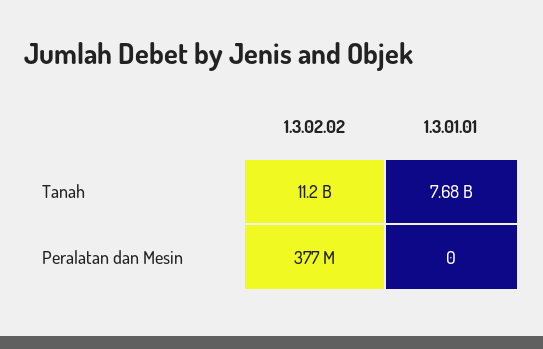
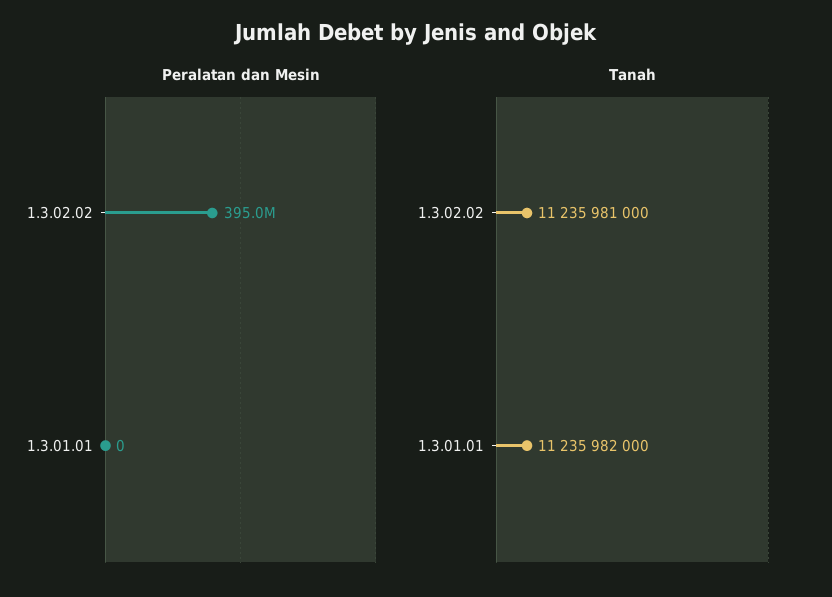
  {
    "Tanah": {
      "1.3.02.02": 11235981000,
-     "1.3.01.01": 7680000000
+     "1.3.01.01": 11235982000
    },
    "Peralatan dan Mesin": {
-     "1.3.02.02": 377000000,
+     "1.3.02.02": 395000000,
      "1.3.01.01": 0
    }
  }

